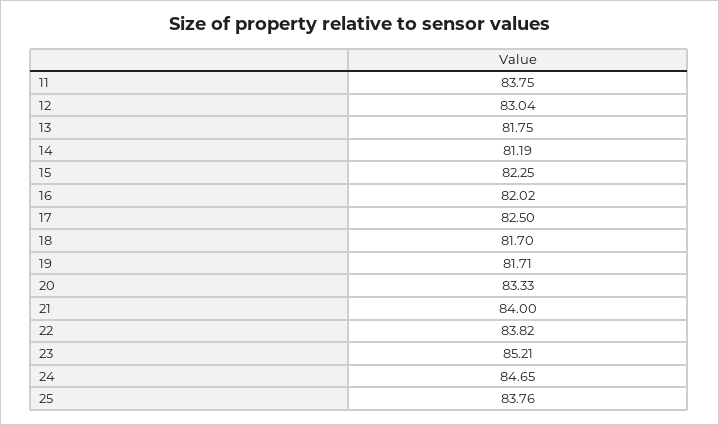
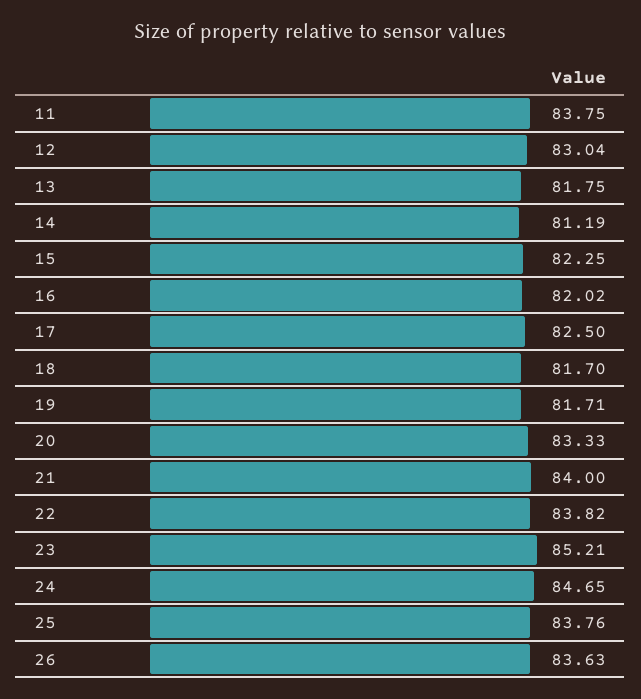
  {
    "11": 83.75,
    "12": 83.04,
    "13": 81.75,
    "14": 81.19,
    "15": 82.25,
    "16": 82.02,
    "17": 82.5,
    "18": 81.7,
    "19": 81.71,
    "20": 83.33,
    "21": 84,
    "22": 83.82,
    "23": 85.21,
    "24": 84.65,
-   "25": 83.76
+   "25": 83.76,
+   "26": 83.63
  }

